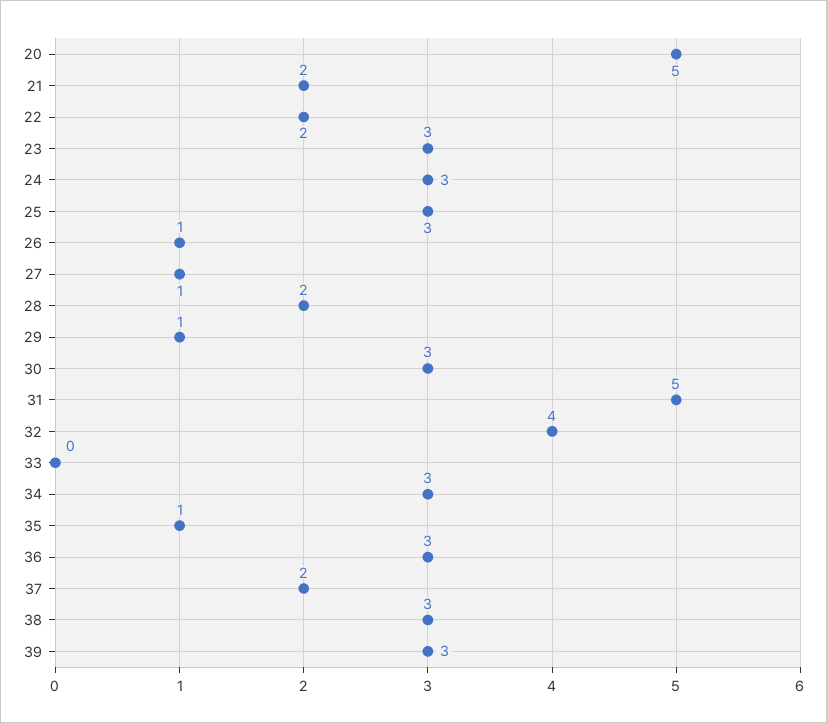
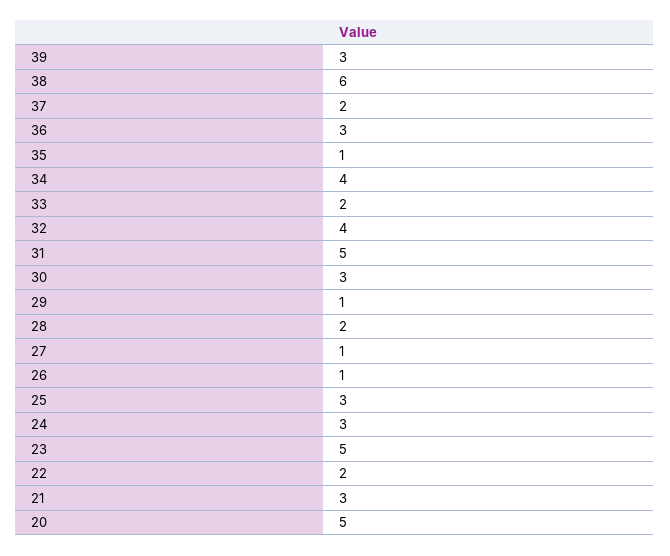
  {
    "20": 5,
-   "21": 2,
+   "21": 3,
    "22": 2,
-   "23": 3,
+   "23": 5,
    "24": 3,
    "25": 3,
    "26": 1,
    "27": 1,
    "28": 2,
    "29": 1,
    "30": 3,
    "31": 5,
    "32": 4,
-   "33": 0,
+   "33": 2,
-   "34": 3,
+   "34": 4,
    "35": 1,
    "36": 3,
    "37": 2,
-   "38": 3,
+   "38": 6,
    "39": 3
  }

